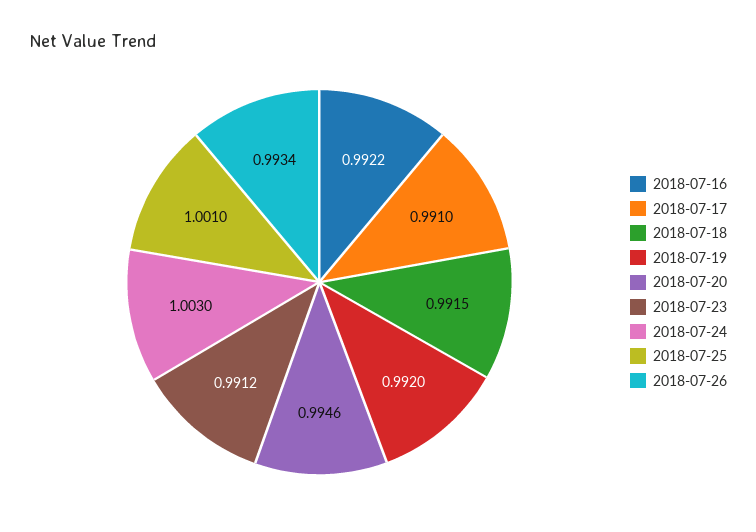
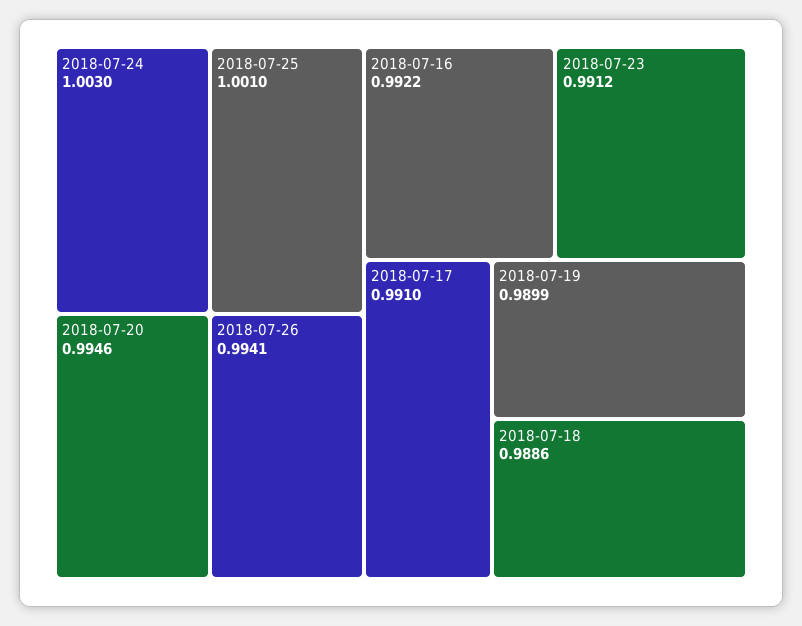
  {
    "2018-07-16": 0.9922,
    "2018-07-17": 0.991,
-   "2018-07-18": 0.9915,
+   "2018-07-18": 0.9886,
-   "2018-07-19": 0.992,
+   "2018-07-19": 0.9899,
    "2018-07-20": 0.9946,
    "2018-07-23": 0.9912,
    "2018-07-24": 1.003,
    "2018-07-25": 1.001,
-   "2018-07-26": 0.9934
+   "2018-07-26": 0.9941
  }

